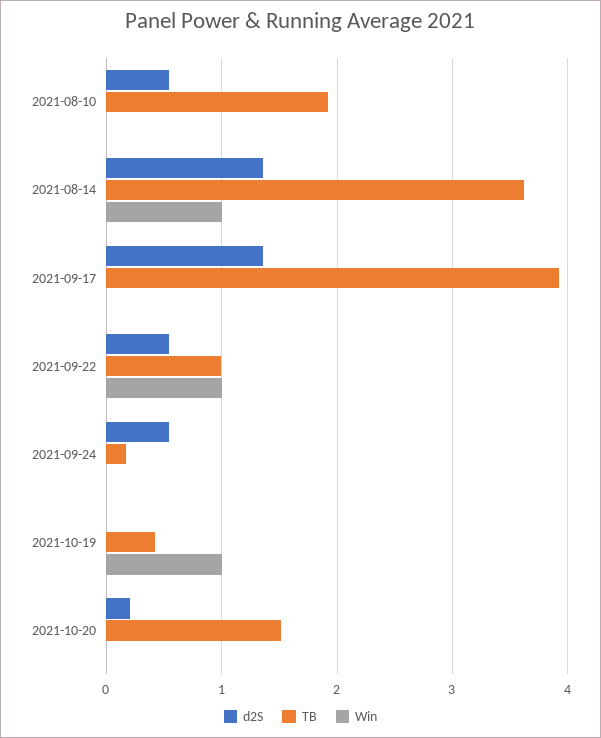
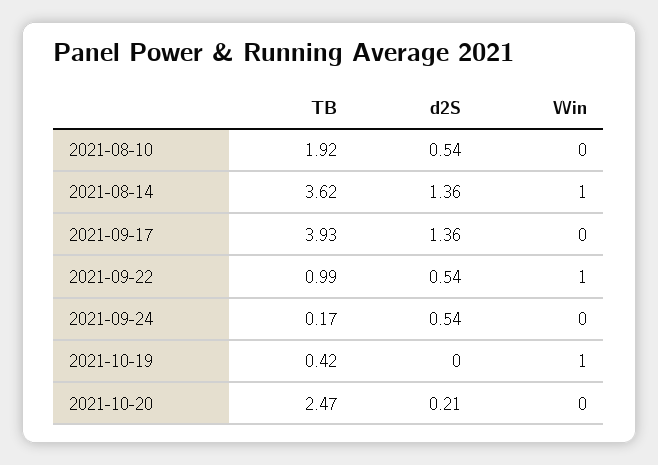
  {
    "d2S": {
      "2021-08-10": 0.54,
      "2021-08-14": 1.36,
      "2021-09-17": 1.36,
      "2021-09-22": 0.54,
      "2021-09-24": 0.54,
      "2021-10-19": 0,
      "2021-10-20": 0.21
    },
    "TB": {
      "2021-08-10": 1.92,
      "2021-08-14": 3.62,
      "2021-09-17": 3.93,
      "2021-09-22": 0.99,
      "2021-09-24": 0.17,
      "2021-10-19": 0.42,
-     "2021-10-20": 1.5
+     "2021-10-20": 2.47
    },
    "Win": {
      "2021-08-10": 0,
      "2021-08-14": 1,
      "2021-09-17": 0,
      "2021-09-22": 1,
      "2021-09-24": 0,
      "2021-10-19": 1,
      "2021-10-20": 0
    }
  }

